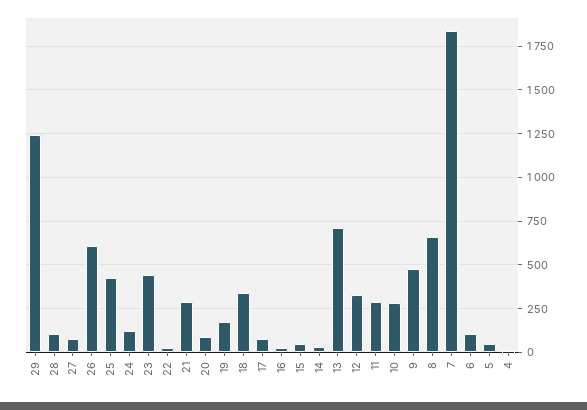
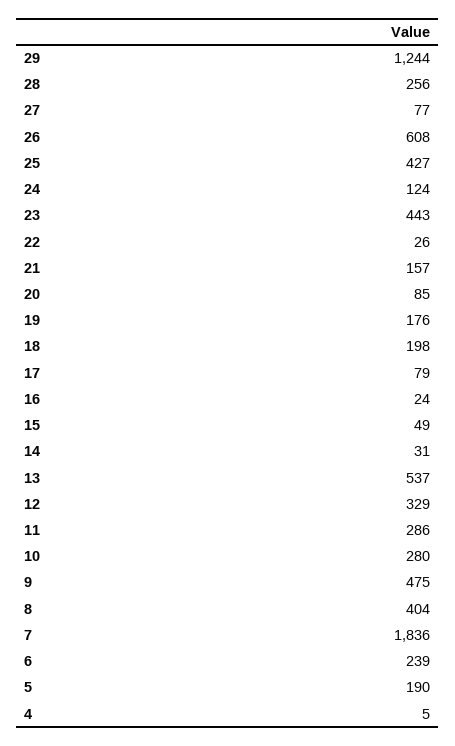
  {
    "29": 1244,
-   "28": 100,
+   "28": 256,
    "27": 77,
    "26": 608,
    "25": 427,
    "24": 124,
    "23": 443,
    "22": 26,
-   "21": 300,
+   "21": 157,
    "20": 85,
    "19": 176,
-   "18": 350,
+   "18": 198,
    "17": 79,
    "16": 24,
    "15": 49,
    "14": 31,
-   "13": 700,
+   "13": 537,
    "12": 329,
    "11": 286,
    "10": 280,
    "9": 475,
-   "8": 650,
+   "8": 404,
    "7": 1836,
-   "6": 100,
+   "6": 239,
-   "5": 50,
+   "5": 190,
    "4": 5
  }

